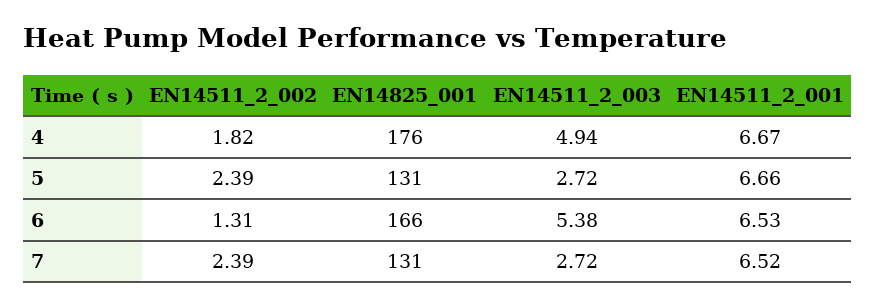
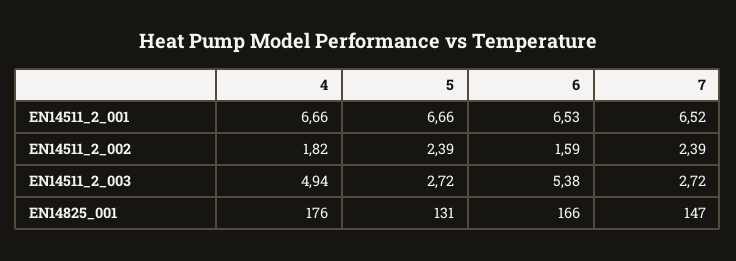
  {
    "EN14511_2_002": {
      "4": 1.82,
      "5": 2.39,
-     "6": 1.31,
+     "6": 1.59,
      "7": 2.39
    },
    "EN14825_001": {
      "4": 176,
      "5": 131,
      "6": 166,
-     "7": 131
+     "7": 147
    },
    "EN14511_2_003": {
      "4": 4.94,
      "5": 2.72,
      "6": 5.38,
      "7": 2.72
    },
    "EN14511_2_001": {
-     "4": 6.67,
+     "4": 6.66,
      "5": 6.66,
      "6": 6.53,
      "7": 6.52
    }
  }

